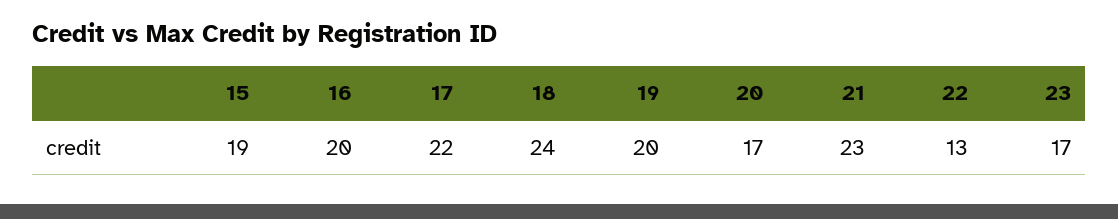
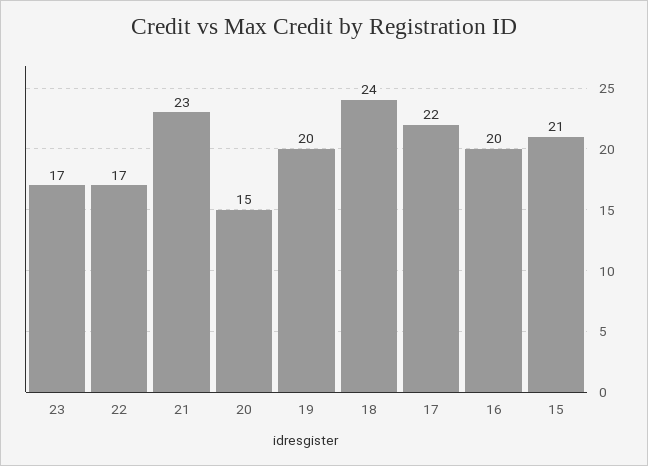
  {
-   "15": 19,
+   "15": 21,
    "16": 20,
    "17": 22,
    "18": 24,
    "19": 20,
-   "20": 17,
+   "20": 15,
    "21": 23,
-   "22": 13,
+   "22": 17,
    "23": 17
  }

